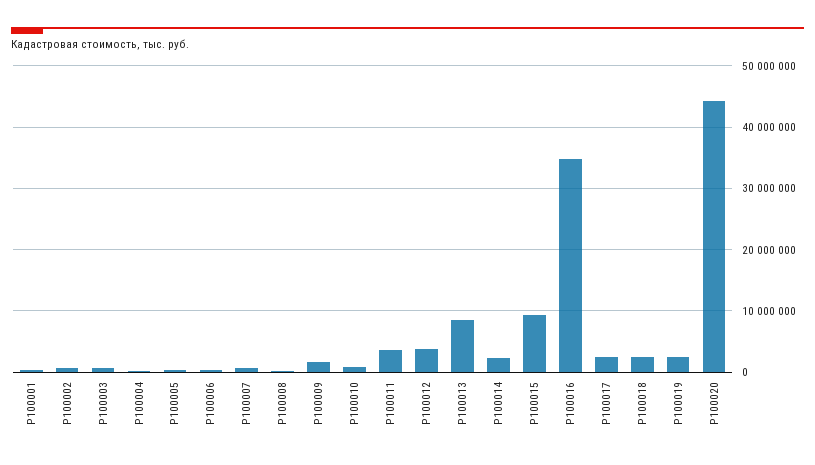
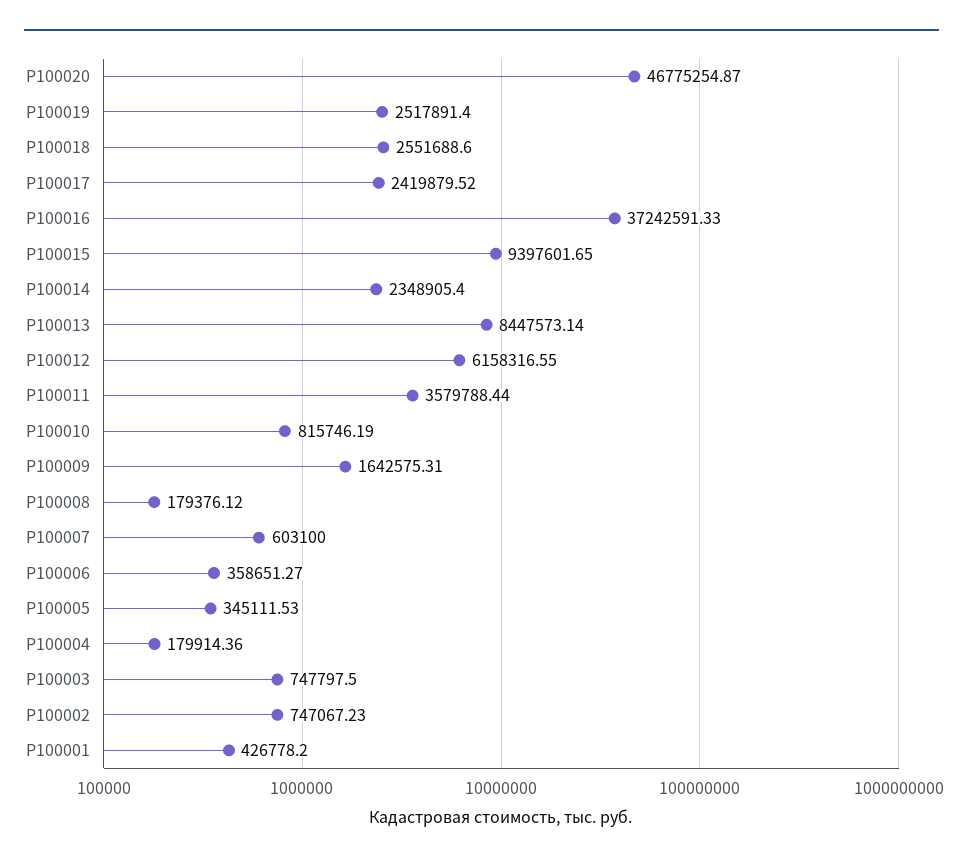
  {
    "Р100001": 426778.2,
    "Р100002": 747067.23,
    "Р100003": 747797.5,
    "Р100004": 179914.36,
    "Р100005": 345111.53,
    "Р100006": 358651.27,
    "Р100007": 603100,
    "Р100008": 179376.12,
    "Р100009": 1642575.31,
    "Р100010": 815746.19,
    "Р100011": 3579788.44,
-   "Р100012": 4000000,
+   "Р100012": 6158316.55,
    "Р100013": 8447573.14,
    "Р100014": 2348905.4,
    "Р100015": 9397601.65,
-   "Р100016": 35000000,
+   "Р100016": 37242591.33,
    "Р100017": 2419879.52,
    "Р100018": 2551688.6,
    "Р100019": 2517891.4,
-   "Р100020": 44000000
+   "Р100020": 46775254.87
  }

